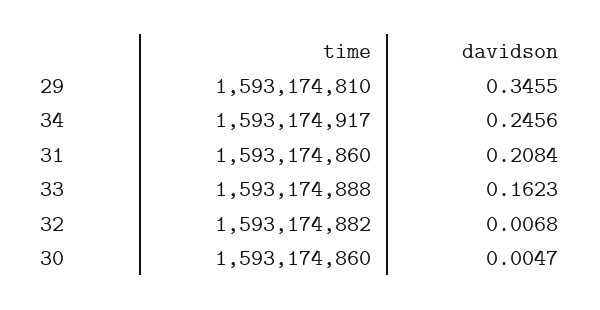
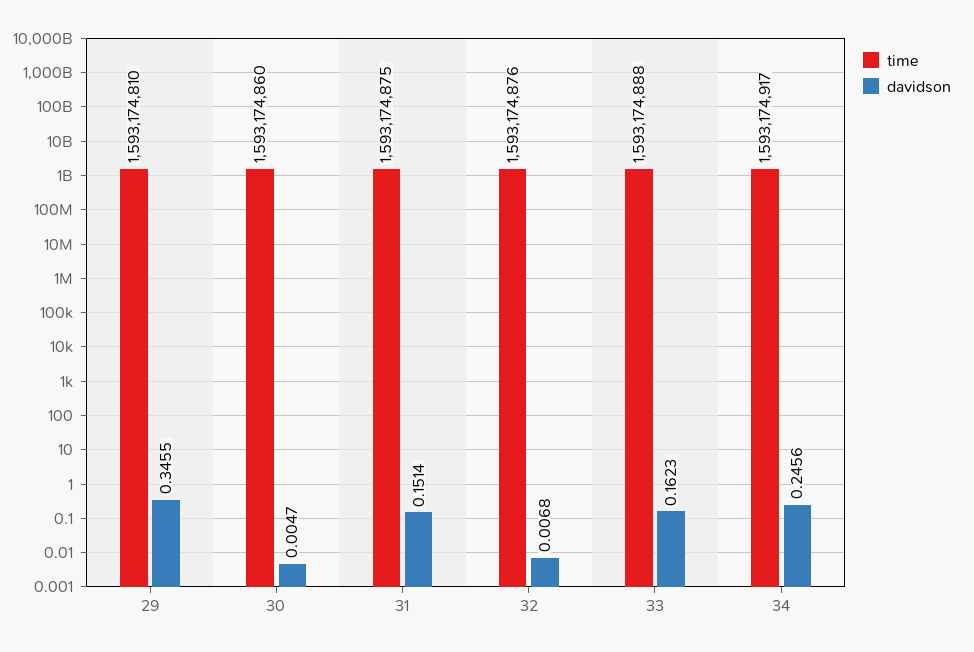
  {
    "time": {
      "29": 1593174810,
      "34": 1593174917,
-     "31": 1593174860,
+     "31": 1593174875,
      "33": 1593174888,
-     "32": 1593174882,
+     "32": 1593174876,
      "30": 1593174860
    },
    "davidson": {
      "29": 0.3455,
      "34": 0.2456,
-     "31": 0.2084,
+     "31": 0.1514,
      "33": 0.1623,
      "32": 0.0068,
      "30": 0.0047
    }
  }

